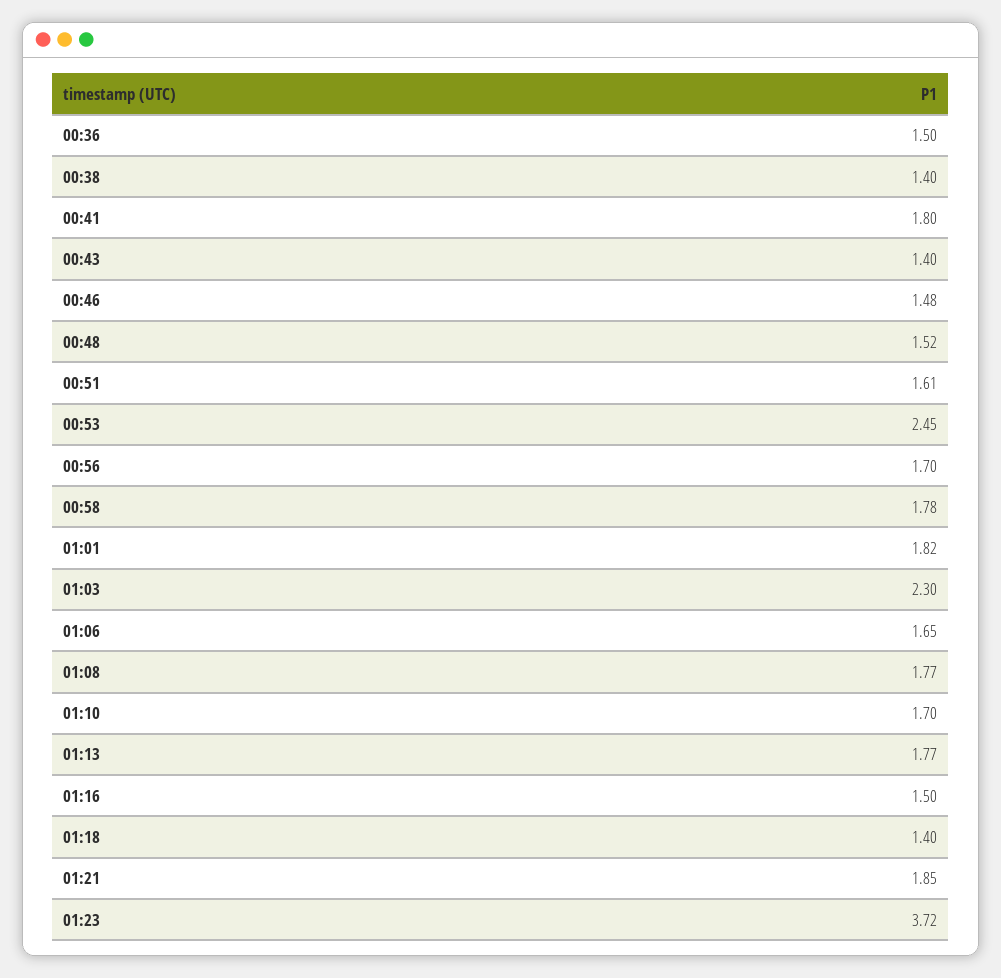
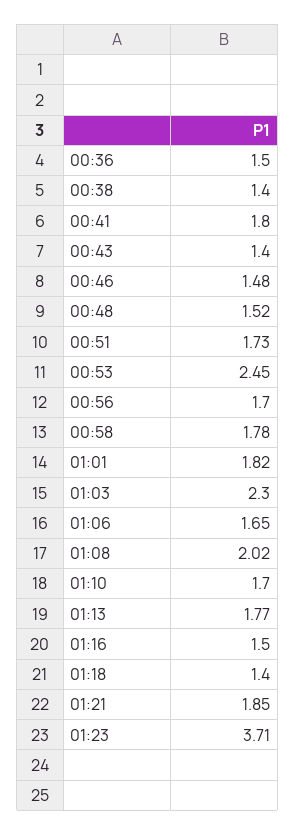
  {
    "00:36": 1.5,
    "00:38": 1.4,
    "00:41": 1.8,
    "00:43": 1.4,
    "00:46": 1.48,
    "00:48": 1.52,
-   "00:51": 1.61,
+   "00:51": 1.73,
    "00:53": 2.45,
    "00:56": 1.7,
    "00:58": 1.78,
    "01:01": 1.82,
    "01:03": 2.3,
    "01:06": 1.65,
-   "01:08": 1.77,
+   "01:08": 2.02,
    "01:10": 1.7,
    "01:13": 1.77,
    "01:16": 1.5,
    "01:18": 1.4,
    "01:21": 1.85,
-   "01:23": 3.72
+   "01:23": 3.71
  }

